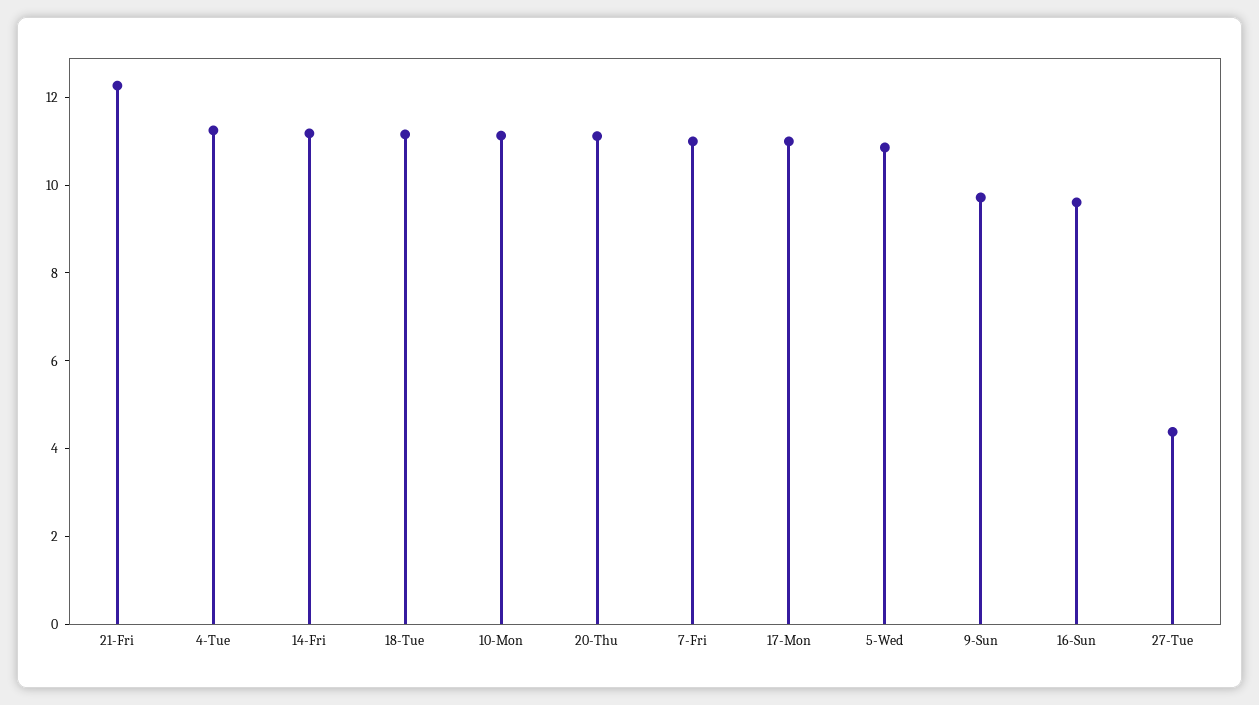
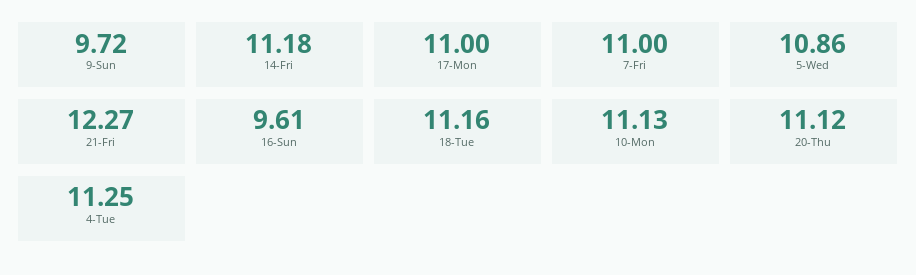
  {
    "21-Fri": 12.27,
    "4-Tue": 11.25,
    "14-Fri": 11.18,
    "18-Tue": 11.16,
    "10-Mon": 11.13,
    "20-Thu": 11.12,
    "7-Fri": 11,
    "17-Mon": 11,
    "5-Wed": 10.86,
    "9-Sun": 9.72,
-   "16-Sun": 9.61,
+   "16-Sun": 9.61
-   "27-Tue": 4.5
  }

